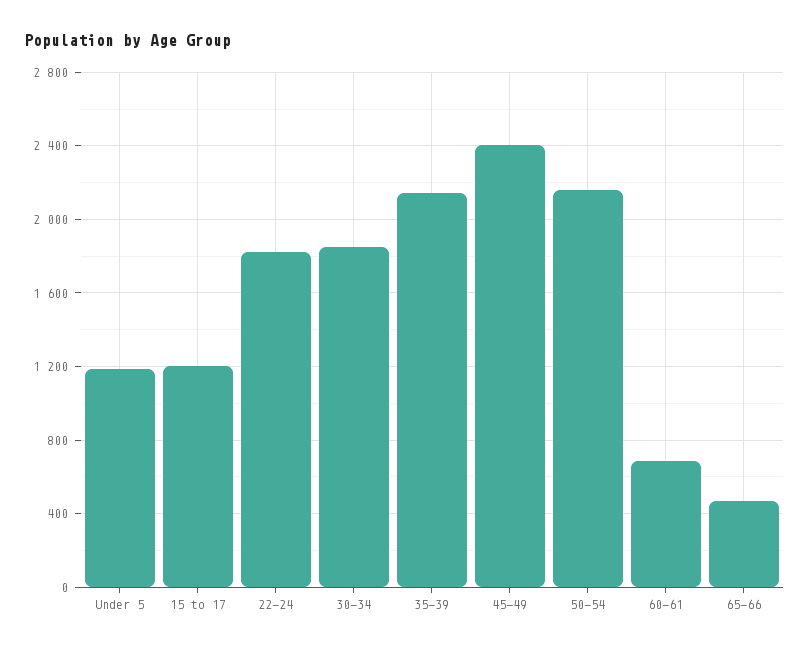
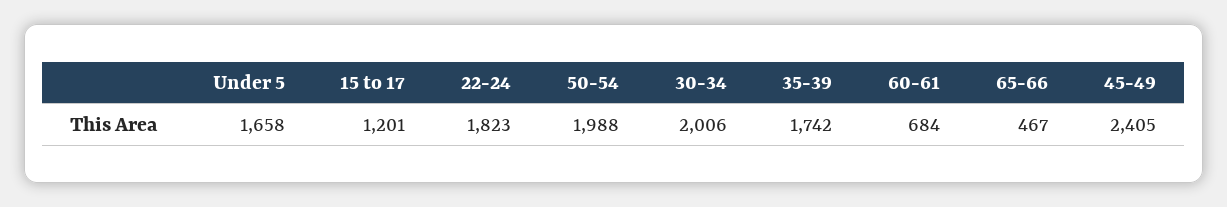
  {
-   "Under 5": 1200,
+   "Under 5": 1658,
    "15 to 17": 1201,
    "22-24": 1823,
-   "30-34": 1850,
+   "30-34": 2006,
-   "35-39": 2150,
+   "35-39": 1742,
    "45-49": 2405,
-   "50-54": 2150,
+   "50-54": 1988,
    "60-61": 684,
    "65-66": 467
  }

